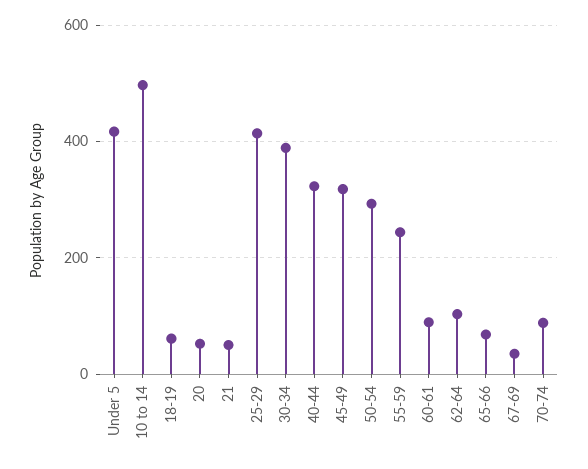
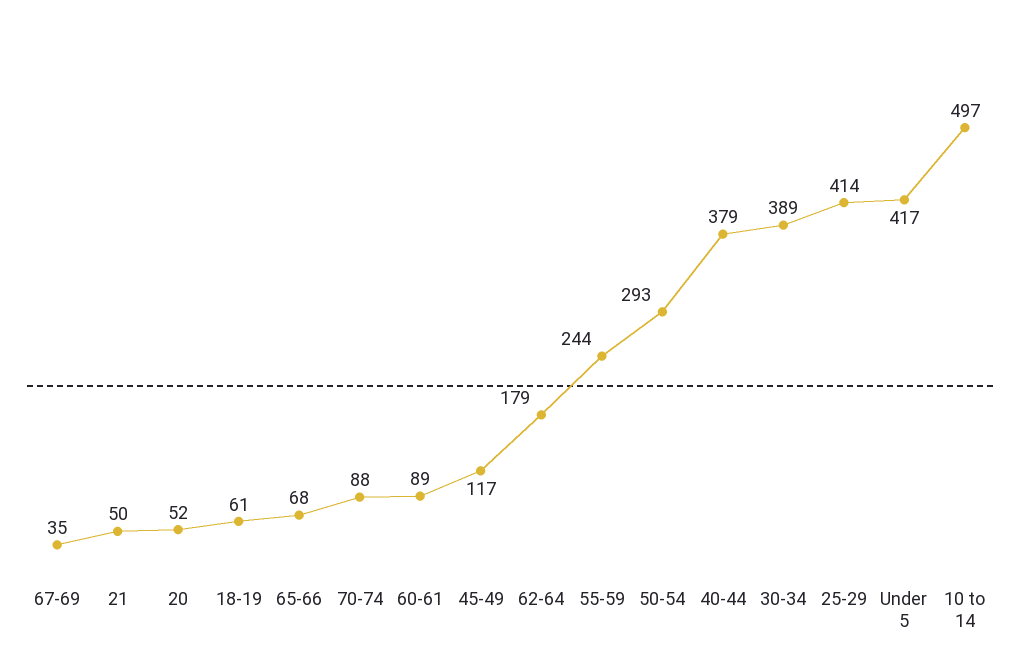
  {
    "Under 5": 417,
    "10 to 14": 497,
    "18-19": 61,
    "20": 52,
    "21": 50,
    "25-29": 414,
    "30-34": 389,
-   "40-44": 320,
+   "40-44": 379,
-   "45-49": 320,
+   "45-49": 117,
    "50-54": 293,
    "55-59": 244,
    "60-61": 89,
-   "62-64": 100,
+   "62-64": 179,
    "65-66": 68,
    "67-69": 35,
    "70-74": 88
  }

